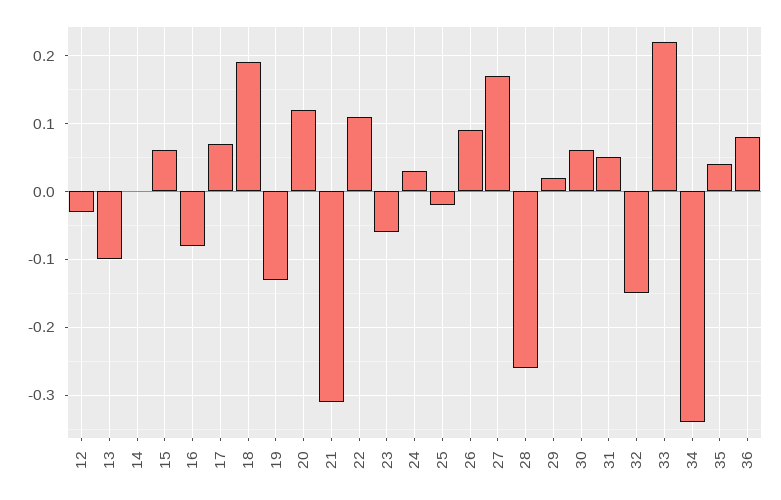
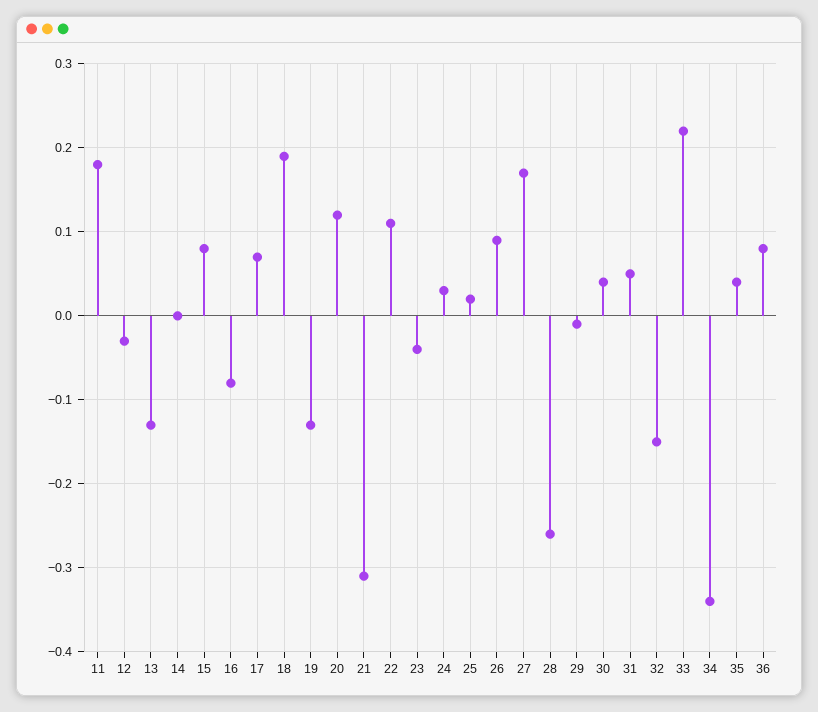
  {
    "12": -0.03,
-   "13": -0.1,
+   "13": -0.13,
    "14": 0,
-   "15": 0.06,
+   "15": 0.08,
    "16": -0.08,
    "17": 0.07,
    "18": 0.19,
    "19": -0.13,
    "20": 0.12,
    "21": -0.31,
    "22": 0.11,
-   "23": -0.06,
+   "23": -0.04,
    "24": 0.03,
-   "25": -0.02,
+   "25": 0.02,
    "26": 0.09,
    "27": 0.17,
    "28": -0.26,
-   "29": 0.02,
+   "29": -0.01,
-   "30": 0.06,
+   "30": 0.04,
    "31": 0.05,
    "32": -0.15,
    "33": 0.22,
    "34": -0.34,
    "35": 0.04,
-   "36": 0.08
+   "36": 0.08,
+   "11": 0.18
  }

